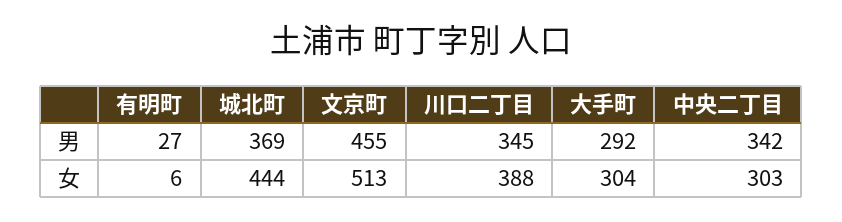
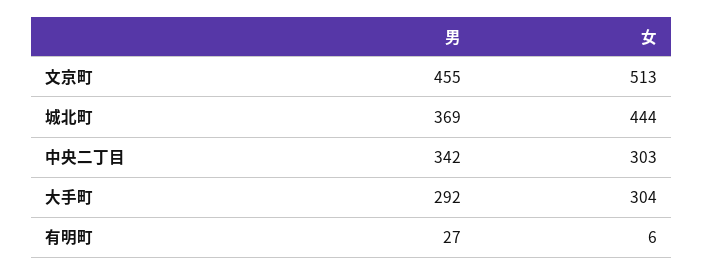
  {
    "有明町": {
      "男": 27,
      "女": 6
    },
    "城北町": {
      "男": 369,
      "女": 444
    },
    "文京町": {
      "男": 455,
      "女": 513
    },
-   "川口二丁目": {
-     "男": 345,
-     "女": 388
-   },
    "大手町": {
      "男": 292,
      "女": 304
    },
    "中央二丁目": {
      "男": 342,
      "女": 303
    }
  }

